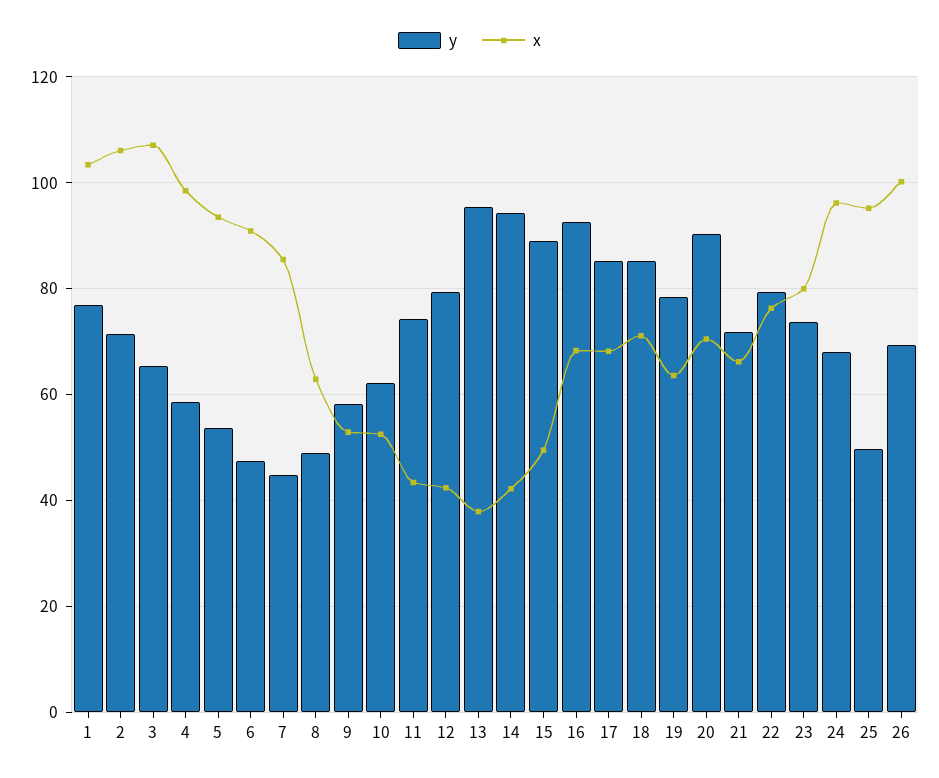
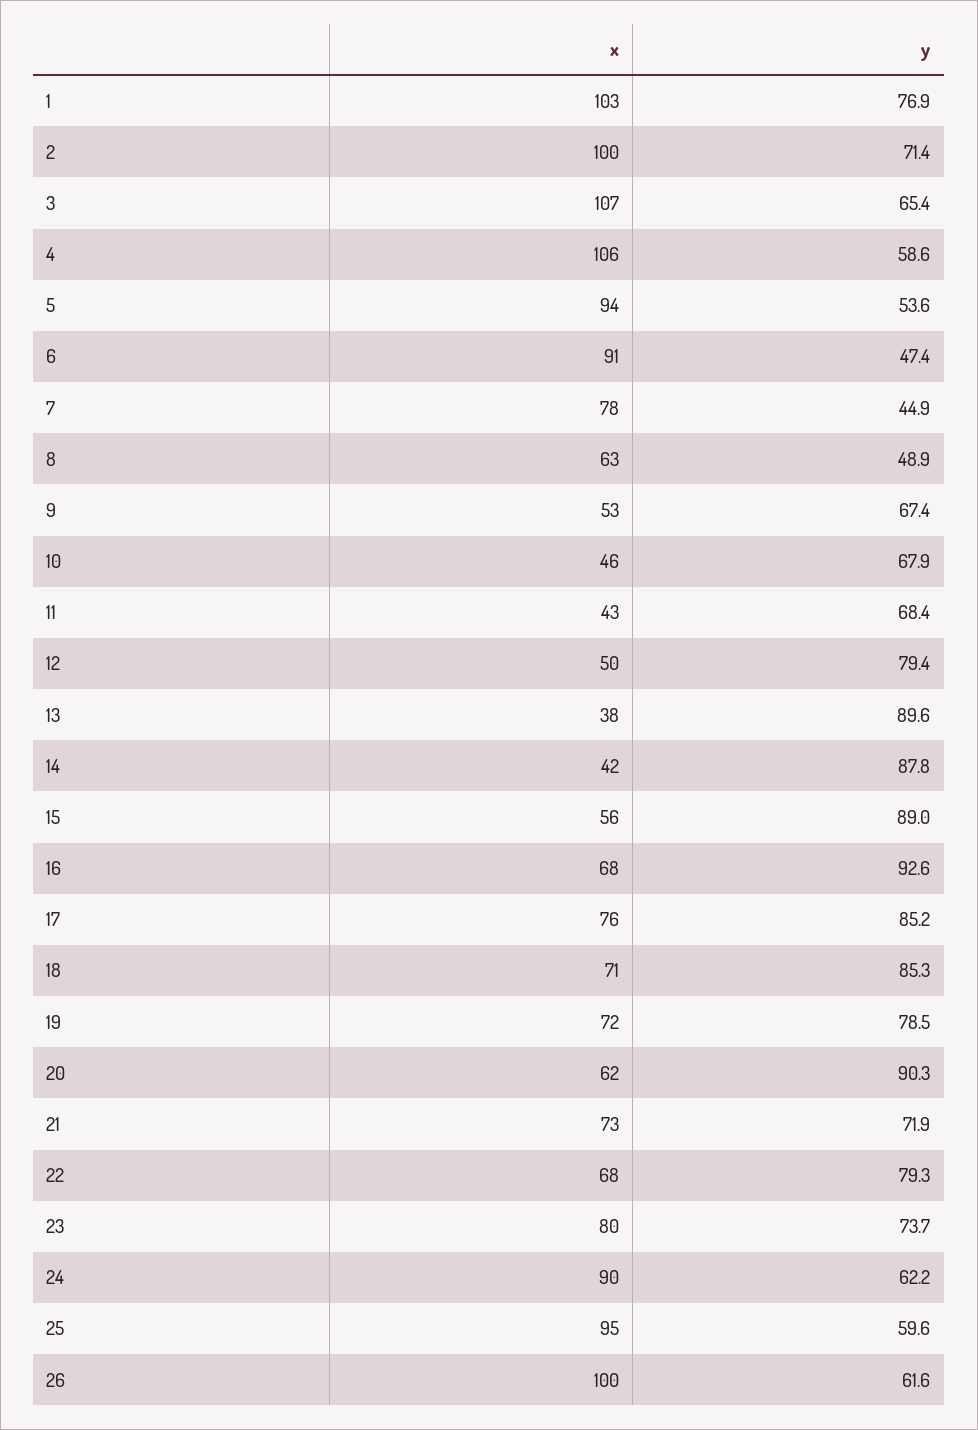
  {
    "y": {
      "1": 76.9,
      "2": 71.4,
      "3": 65.4,
      "4": 58.6,
      "5": 53.6,
      "6": 47.4,
      "7": 44.9,
      "8": 48.9,
-     "9": 58,
+     "9": 67.4,
-     "10": 62,
+     "10": 67.9,
-     "11": 74,
+     "11": 68.4,
      "12": 79.4,
-     "13": 96,
+     "13": 89.6,
-     "14": 94,
+     "14": 87.8,
      "15": 89,
      "16": 92.6,
      "17": 85.2,
      "18": 85.3,
      "19": 78.5,
      "20": 90.3,
      "21": 71.9,
      "22": 79.3,
      "23": 73.7,
-     "24": 68,
+     "24": 62.2,
-     "25": 50,
+     "25": 59.6,
-     "26": 70
+     "26": 61.6
    },
    "x": {
      "1": 103,
-     "2": 106,
+     "2": 100,
      "3": 107,
-     "4": 98,
+     "4": 106,
      "5": 94,
      "6": 91,
-     "7": 86,
+     "7": 78,
      "8": 63,
      "9": 53,
-     "10": 52,
+     "10": 46,
      "11": 43,
-     "12": 42,
+     "12": 50,
      "13": 38,
      "14": 42,
-     "15": 50,
+     "15": 56,
      "16": 68,
-     "17": 68,
+     "17": 76,
      "18": 71,
-     "19": 64,
+     "19": 72,
-     "20": 70,
+     "20": 62,
-     "21": 66,
+     "21": 73,
-     "22": 76,
+     "22": 68,
      "23": 80,
-     "24": 96,
+     "24": 90,
      "25": 95,
      "26": 100
    }
  }

